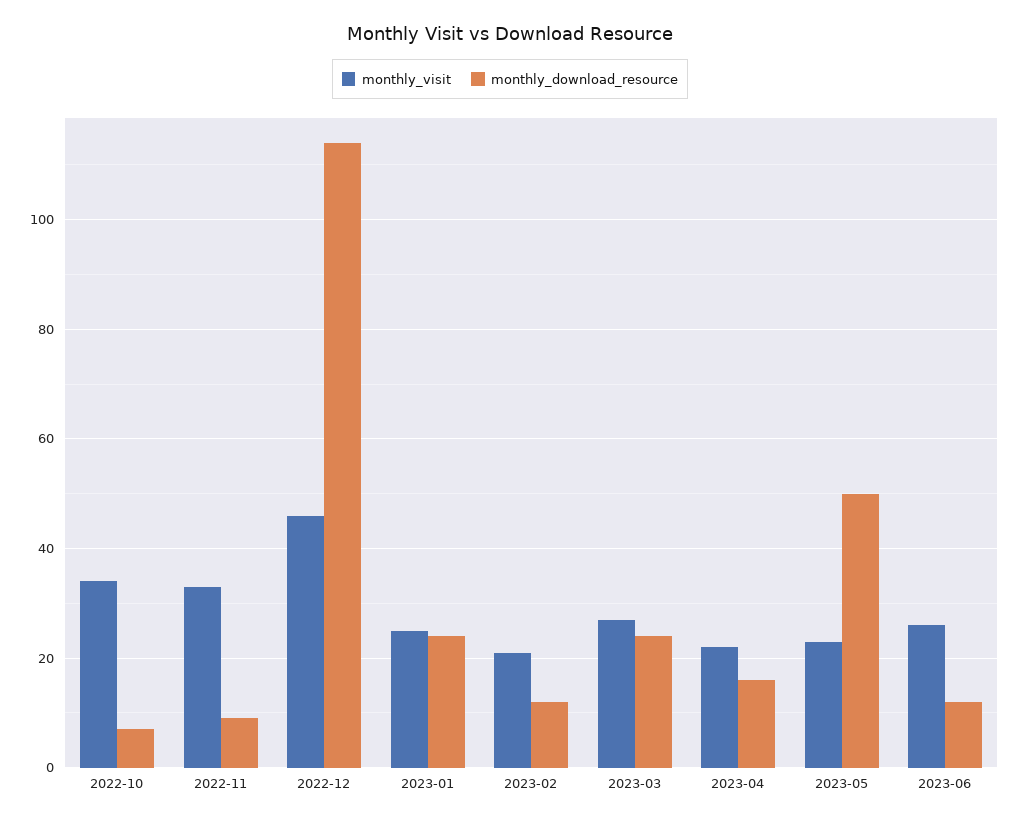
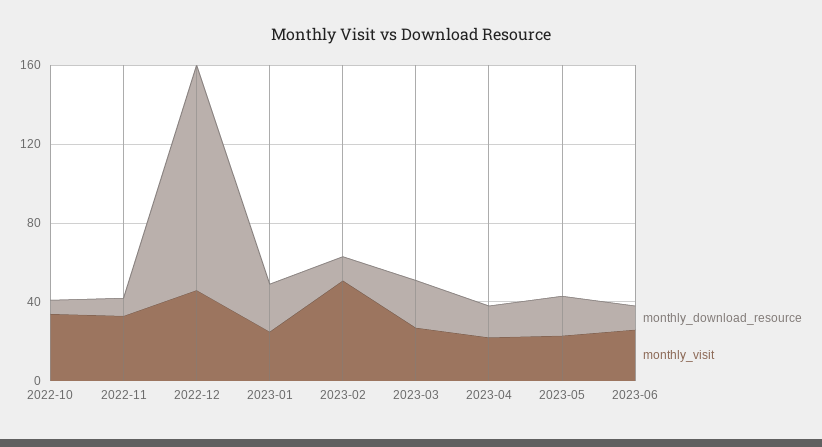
  {
    "monthly_visit": {
      "2022-10": 35,
      "2022-11": 35,
      "2022-12": 45,
      "2023-01": 25,
-     "2023-02": 20,
+     "2023-02": 50,
      "2023-03": 25,
      "2023-04": 20,
      "2023-05": 25,
      "2023-06": 25
    },
    "monthly_download_resource": {
      "2022-10": 5,
      "2022-11": 10,
      "2022-12": 115,
      "2023-01": 25,
      "2023-02": 10,
      "2023-03": 25,
      "2023-04": 15,
-     "2023-05": 50,
+     "2023-05": 20,
      "2023-06": 10
    }
  }

